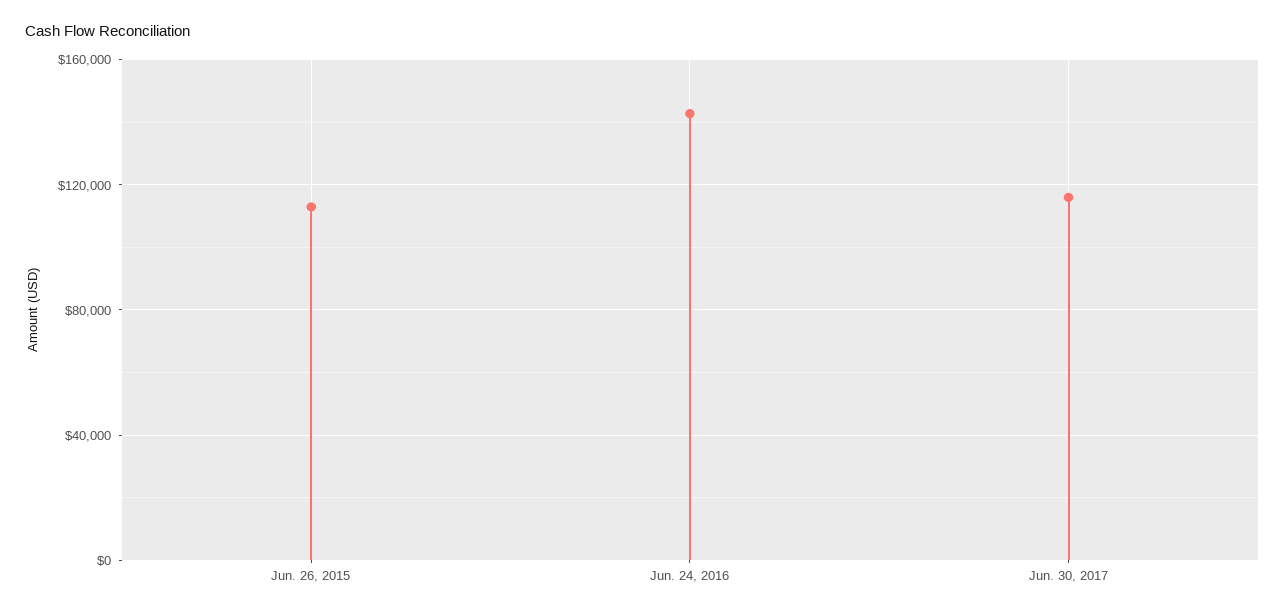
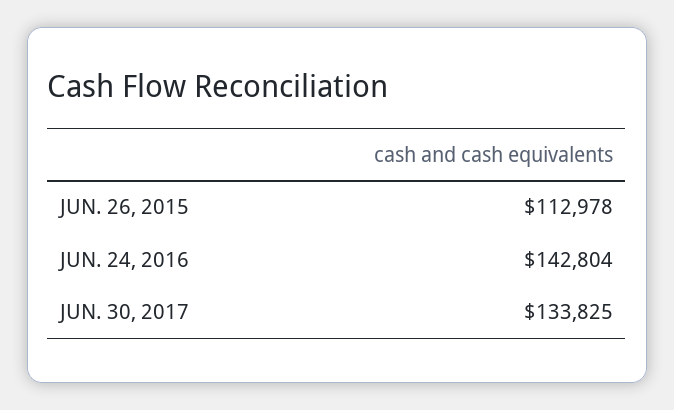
  {
    "Jun. 26, 2015": 112978,
    "Jun. 24, 2016": 142804,
-   "Jun. 30, 2017": 115000
+   "Jun. 30, 2017": 133825
  }

